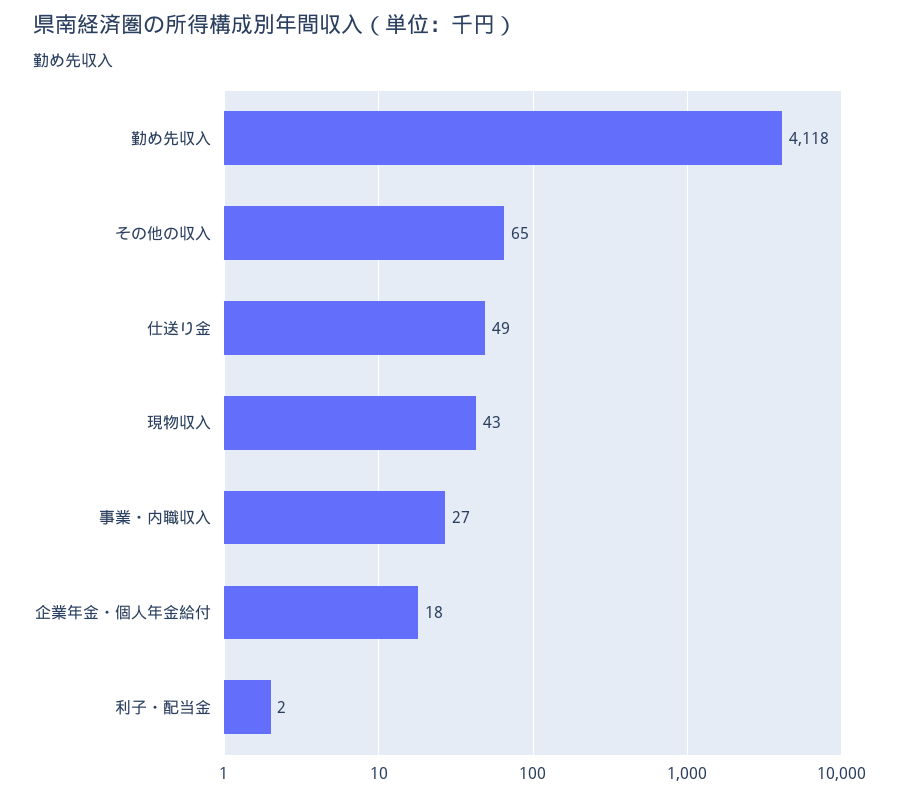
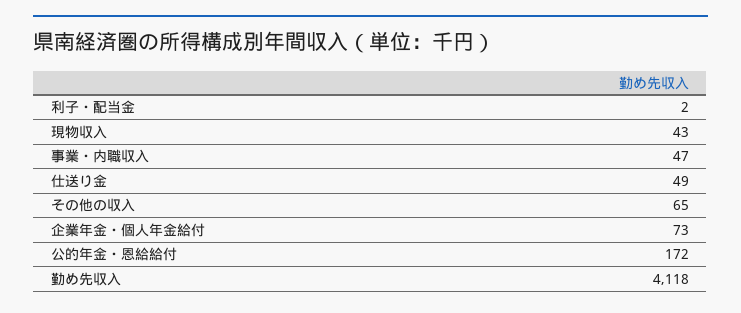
  {
    "勤め先収入": 4118,
    "その他の収入": 65,
    "仕送り金": 49,
    "現物収入": 43,
-   "事業・内職収入": 27,
+   "事業・内職収入": 47,
-   "企業年金・個人年金給付": 18,
+   "企業年金・個人年金給付": 73,
-   "利子・配当金": 2
+   "利子・配当金": 2,
+   "公的年金・恩給給付": 172
  }

